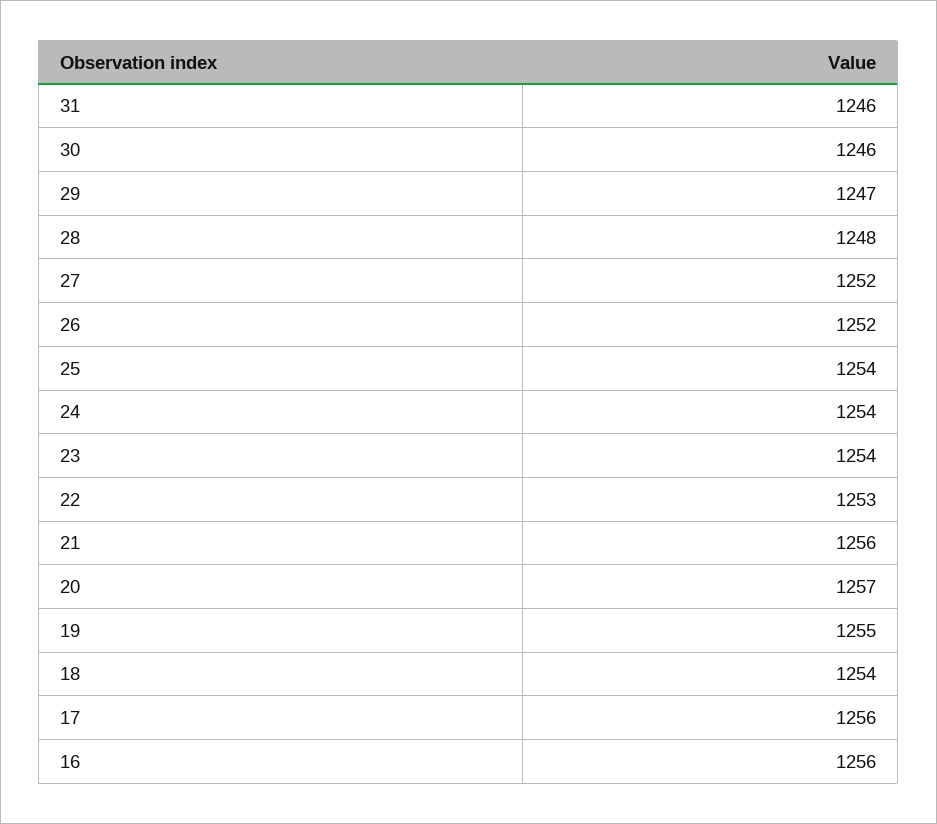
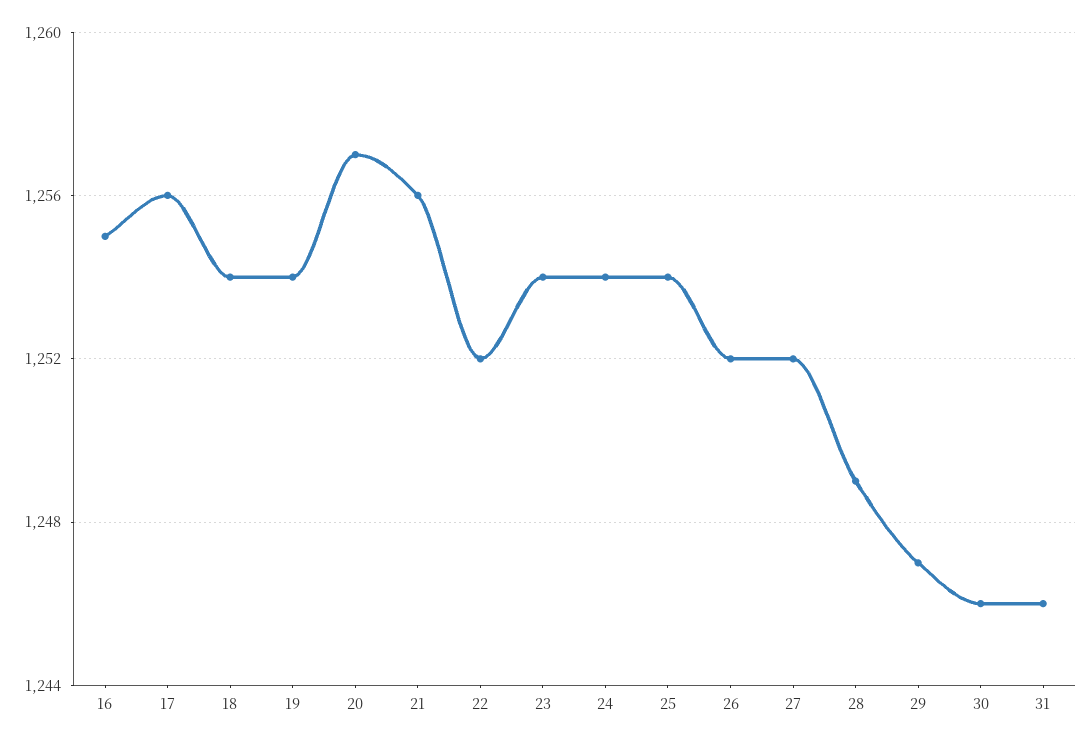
  {
    "31": 1246,
    "30": 1246,
    "29": 1247,
-   "28": 1248,
+   "28": 1249,
    "27": 1252,
    "26": 1252,
    "25": 1254,
    "24": 1254,
    "23": 1254,
-   "22": 1253,
+   "22": 1252,
    "21": 1256,
    "20": 1257,
-   "19": 1255,
+   "19": 1254,
    "18": 1254,
    "17": 1256,
-   "16": 1256
+   "16": 1255
  }

